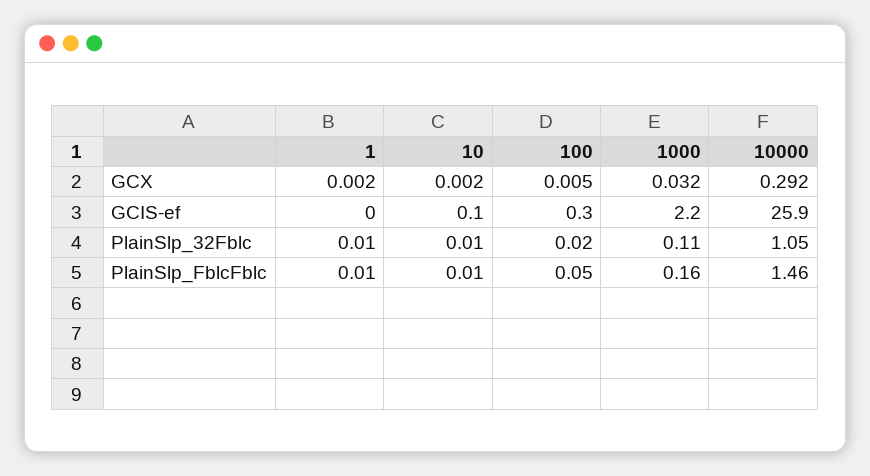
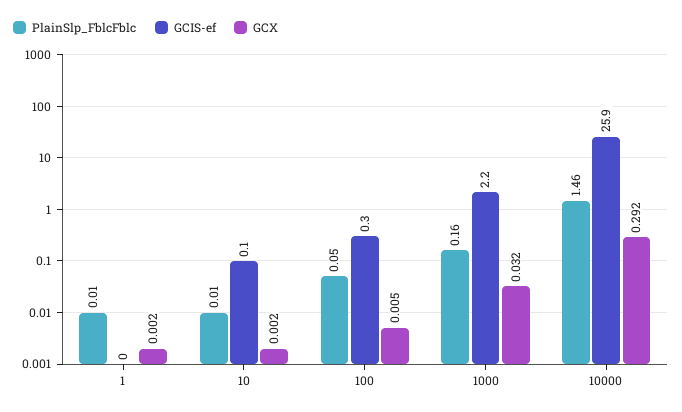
  {
    "GCX": {
      "1": 0.002,
      "10": 0.002,
      "100": 0.005,
      "1000": 0.032,
      "10000": 0.292
    },
    "GCIS-ef": {
      "1": 0,
      "10": 0.1,
      "100": 0.3,
      "1000": 2.2,
      "10000": 25.9
    },
-   "PlainSlp_32Fblc": {
-     "1": 0.01,
-     "10": 0.01,
-     "100": 0.02,
-     "1000": 0.11,
-     "10000": 1.05
-   },
    "PlainSlp_FblcFblc": {
      "1": 0.01,
      "10": 0.01,
      "100": 0.05,
      "1000": 0.16,
      "10000": 1.46
    }
  }

